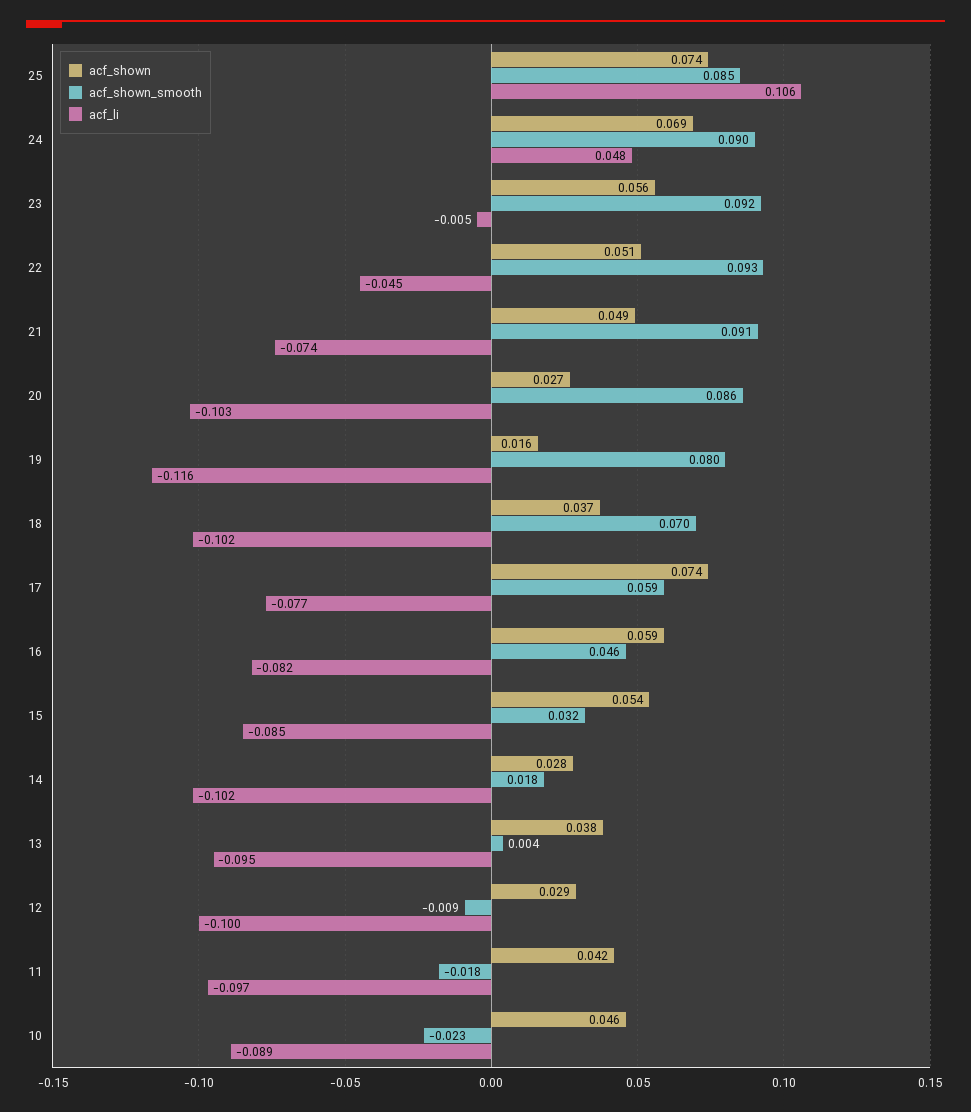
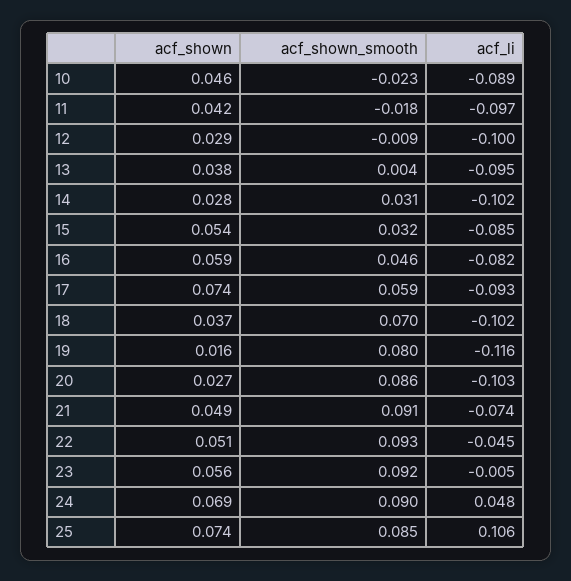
  {
    "acf_shown": {
      "25": 0.074,
      "24": 0.069,
      "23": 0.056,
      "22": 0.051,
      "21": 0.049,
      "20": 0.027,
      "19": 0.016,
      "18": 0.037,
      "17": 0.074,
      "16": 0.059,
      "15": 0.054,
      "14": 0.028,
      "13": 0.038,
      "12": 0.029,
      "11": 0.042,
      "10": 0.046
    },
    "acf_shown_smooth": {
      "25": 0.085,
      "24": 0.09,
      "23": 0.092,
      "22": 0.093,
      "21": 0.091,
      "20": 0.086,
      "19": 0.08,
      "18": 0.07,
      "17": 0.059,
      "16": 0.046,
      "15": 0.032,
-     "14": 0.018,
+     "14": 0.031,
      "13": 0.004,
      "12": -0.009,
      "11": -0.018,
      "10": -0.023
    },
    "acf_li": {
      "25": 0.106,
      "24": 0.048,
      "23": -0.005,
      "22": -0.045,
      "21": -0.074,
      "20": -0.103,
      "19": -0.116,
      "18": -0.102,
-     "17": -0.077,
+     "17": -0.093,
      "16": -0.082,
      "15": -0.085,
      "14": -0.102,
      "13": -0.095,
      "12": -0.1,
      "11": -0.097,
      "10": -0.089
    }
  }

